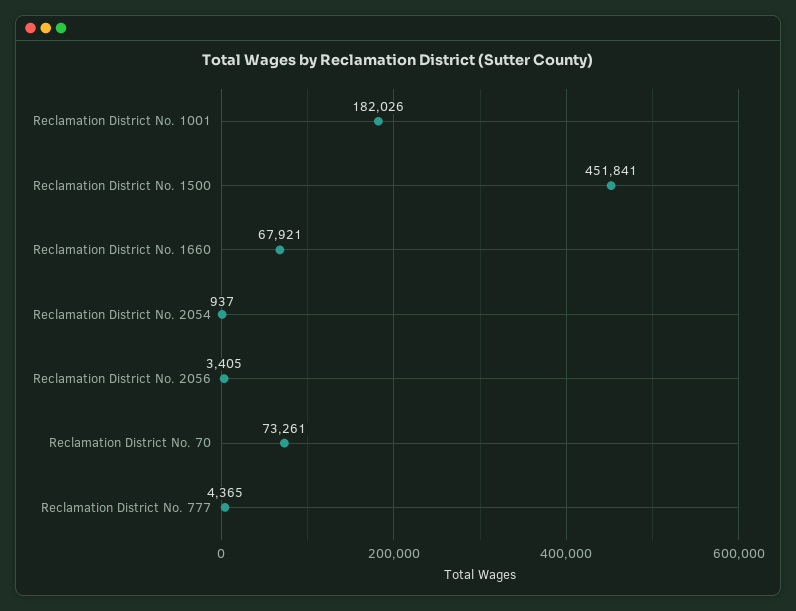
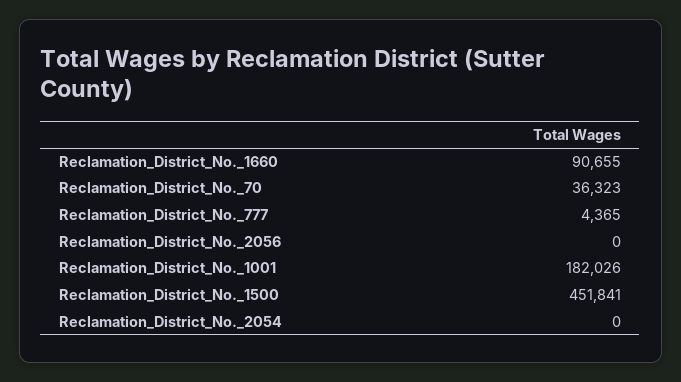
  {
    "Reclamation District No. 1001": 182026,
    "Reclamation District No. 1500": 451841,
-   "Reclamation District No. 1660": 67921,
+   "Reclamation District No. 1660": 90655,
-   "Reclamation District No. 2054": 937,
+   "Reclamation District No. 2054": 0,
-   "Reclamation District No. 2056": 3405,
+   "Reclamation District No. 2056": 0,
-   "Reclamation District No. 70": 73261,
+   "Reclamation District No. 70": 36323,
    "Reclamation District No. 777": 4365
  }

